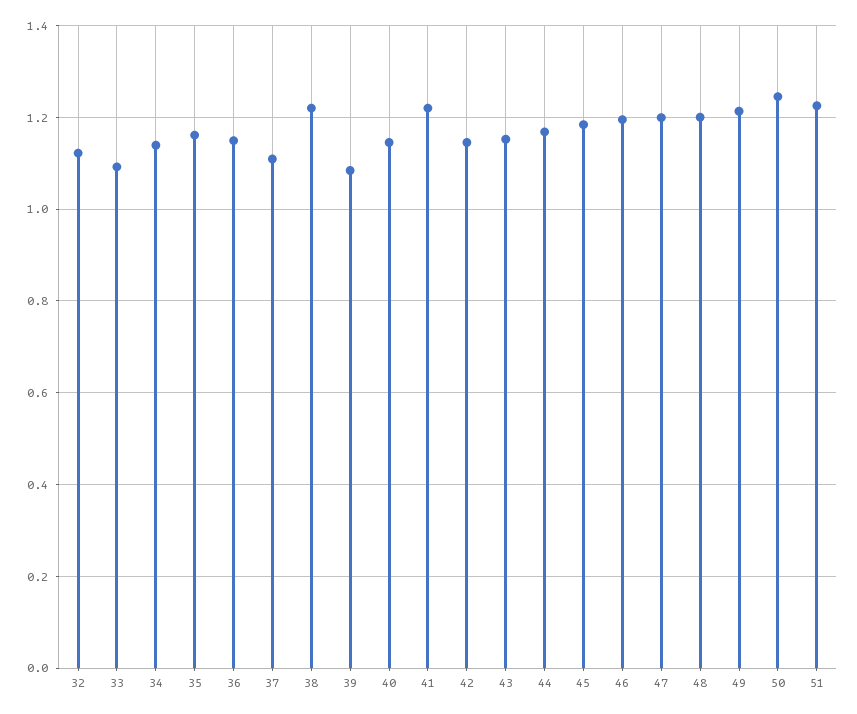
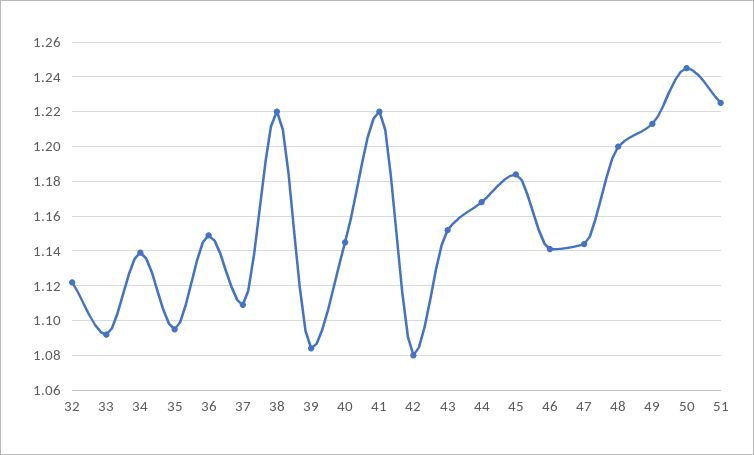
  {
    "32": 1.12,
    "33": 1.09,
    "34": 1.14,
-   "35": 1.16,
+   "35": 1.095,
    "36": 1.15,
    "37": 1.11,
    "38": 1.22,
    "39": 1.085,
    "40": 1.145,
    "41": 1.22,
-   "42": 1.14,
+   "42": 1.08,
    "43": 1.15,
    "44": 1.17,
    "45": 1.185,
-   "46": 1.2,
+   "46": 1.14,
-   "47": 1.2,
+   "47": 1.145,
    "48": 1.2,
    "49": 1.215,
    "50": 1.245,
    "51": 1.225
  }

